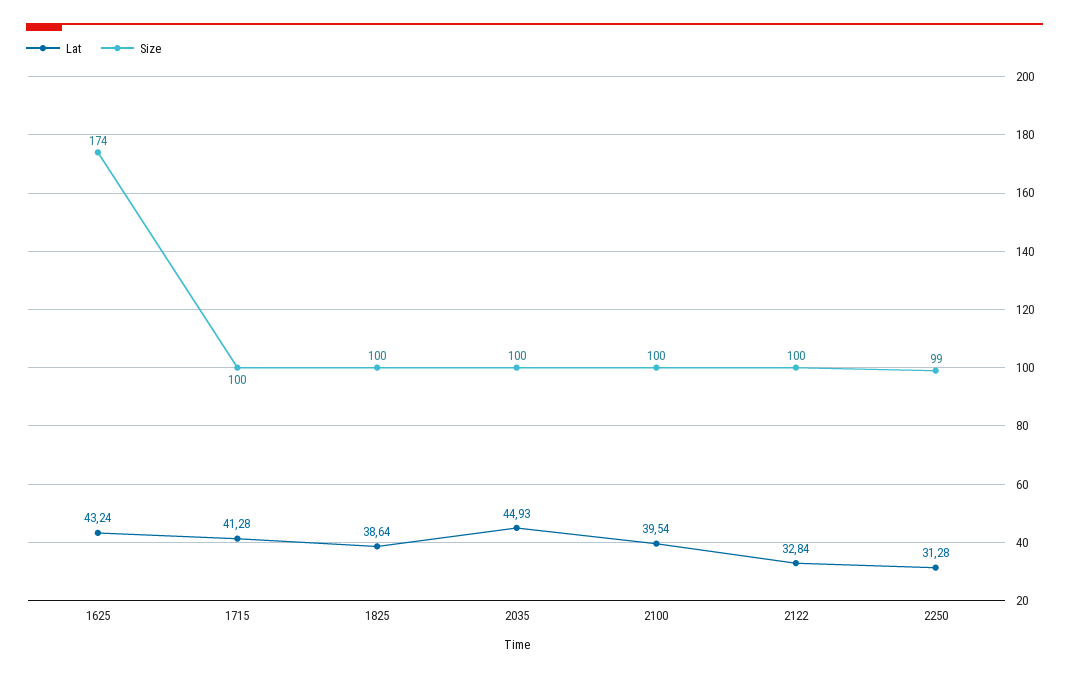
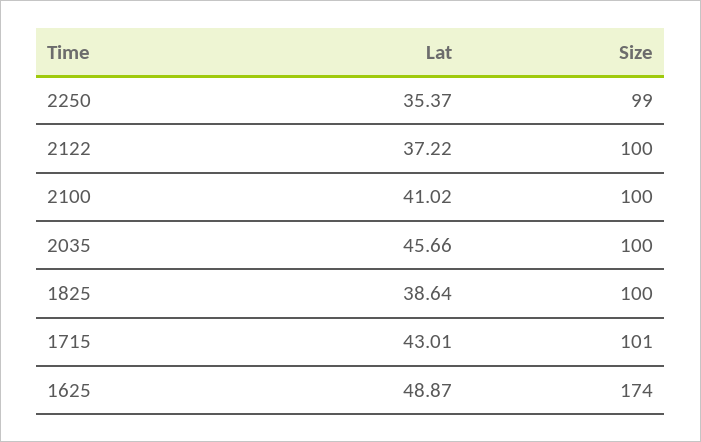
  {
    "Lat": {
-     "1625": 43.24,
+     "1625": 48.87,
-     "1715": 41.28,
+     "1715": 43.01,
      "1825": 38.64,
-     "2035": 44.93,
+     "2035": 45.66,
-     "2100": 39.54,
+     "2100": 41.02,
-     "2122": 32.84,
+     "2122": 37.22,
-     "2250": 31.28
+     "2250": 35.37
    },
    "Size": {
      "1625": 174,
-     "1715": 100,
+     "1715": 101,
      "1825": 100,
      "2035": 100,
      "2100": 100,
      "2122": 100,
      "2250": 99
    }
  }

